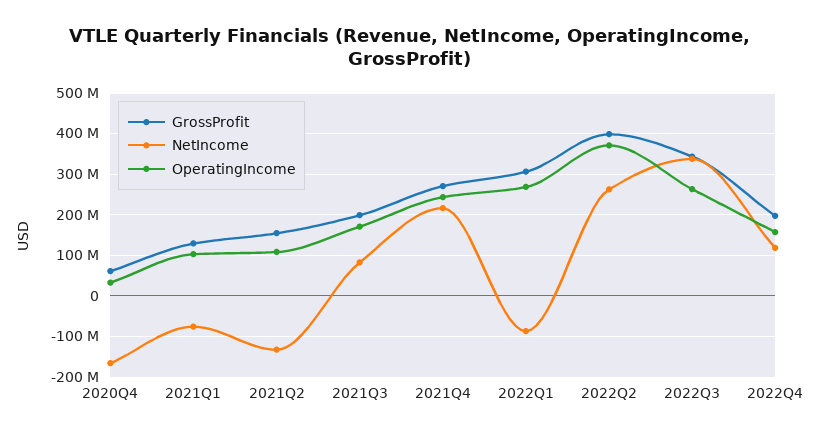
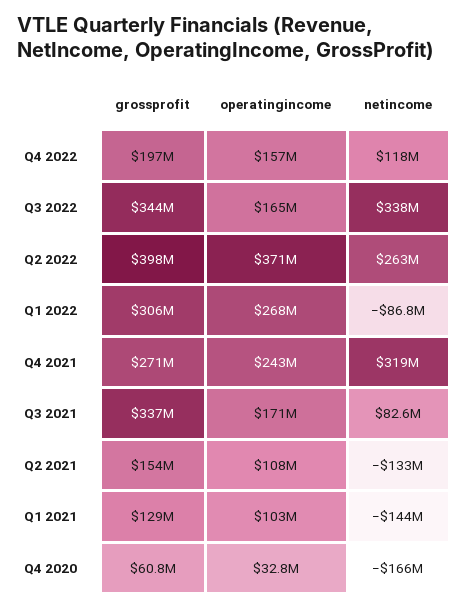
  {
    "GrossProfit": {
      "2020Q4": 60800000,
      "2021Q1": 129000000,
      "2021Q2": 154000000,
-     "2021Q3": 200000000,
+     "2021Q3": 337000000,
      "2021Q4": 271000000,
      "2022Q1": 306000000,
      "2022Q2": 398000000,
      "2022Q3": 344000000,
      "2022Q4": 197000000
    },
    "NetIncome": {
      "2020Q4": -166000000,
-     "2021Q1": -80000000,
+     "2021Q1": -144000000,
      "2021Q2": -133000000,
      "2021Q3": 82600000,
-     "2021Q4": 220000000,
+     "2021Q4": 319000000,
      "2022Q1": -86800000,
      "2022Q2": 263000000,
      "2022Q3": 338000000,
      "2022Q4": 118000000
    },
    "OperatingIncome": {
      "2020Q4": 32800000,
      "2021Q1": 103000000,
      "2021Q2": 108000000,
      "2021Q3": 171000000,
      "2021Q4": 243000000,
      "2022Q1": 268000000,
      "2022Q2": 371000000,
-     "2022Q3": 260000000,
+     "2022Q3": 165000000,
      "2022Q4": 157000000
    }
  }

